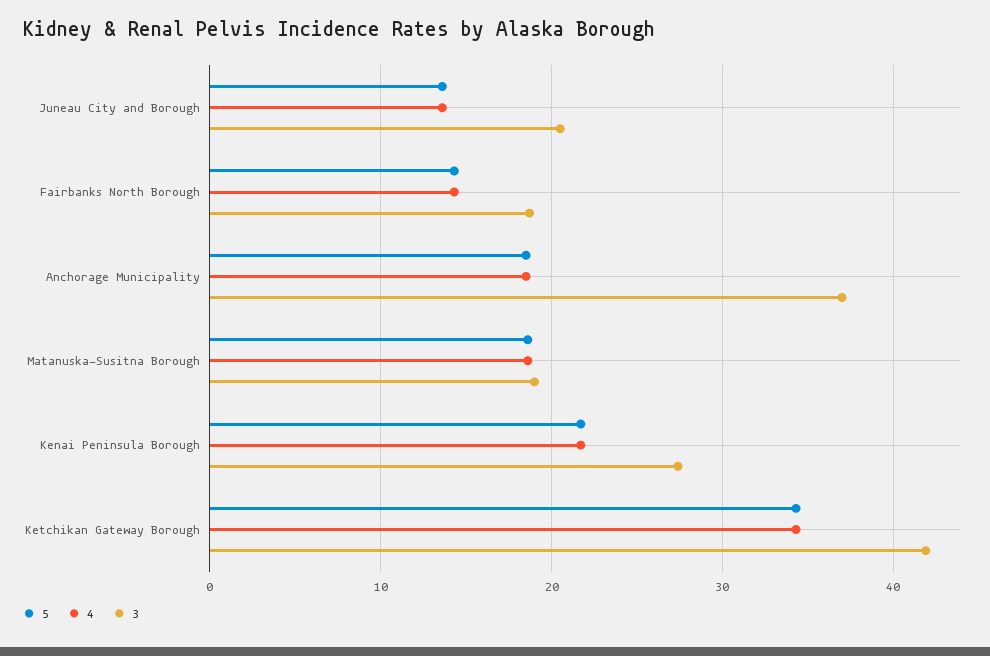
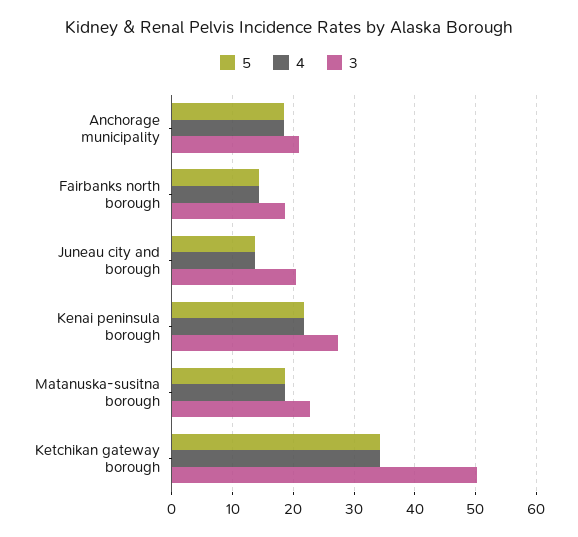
  {
    "5": {
      "Juneau City and Borough": 14,
      "Fairbanks North Borough": 14,
      "Anchorage Municipality": 19,
      "Matanuska-Susitna Borough": 19,
      "Kenai Peninsula Borough": 22,
      "Ketchikan Gateway Borough": 34
    },
    "4": {
      "Juneau City and Borough": 14,
      "Fairbanks North Borough": 14,
      "Anchorage Municipality": 19,
      "Matanuska-Susitna Borough": 19,
      "Kenai Peninsula Borough": 22,
      "Ketchikan Gateway Borough": 34
    },
    "3": {
      "Juneau City and Borough": 21,
      "Fairbanks North Borough": 19,
-     "Anchorage Municipality": 37,
+     "Anchorage Municipality": 21,
-     "Matanuska-Susitna Borough": 19,
+     "Matanuska-Susitna Borough": 23,
      "Kenai Peninsula Borough": 27,
-     "Ketchikan Gateway Borough": 42
+     "Ketchikan Gateway Borough": 50
    }
  }

